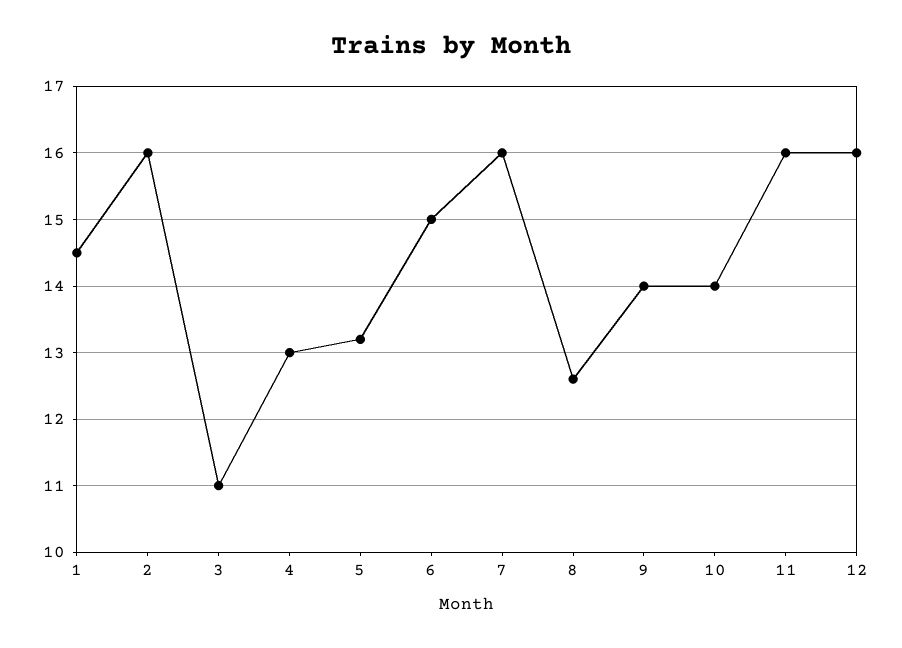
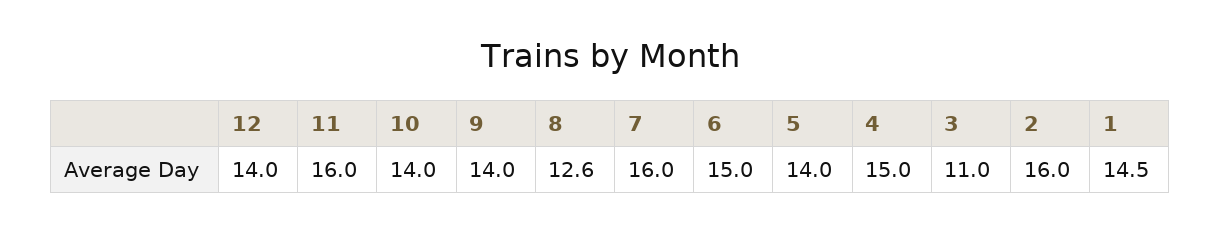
  {
    "1": 14.5,
    "2": 16,
    "3": 11,
-   "4": 13,
+   "4": 15,
-   "5": 13.2,
+   "5": 14,
    "6": 15,
    "7": 16,
    "8": 12.6,
    "9": 14,
    "10": 14,
    "11": 16,
-   "12": 16
+   "12": 14
  }

